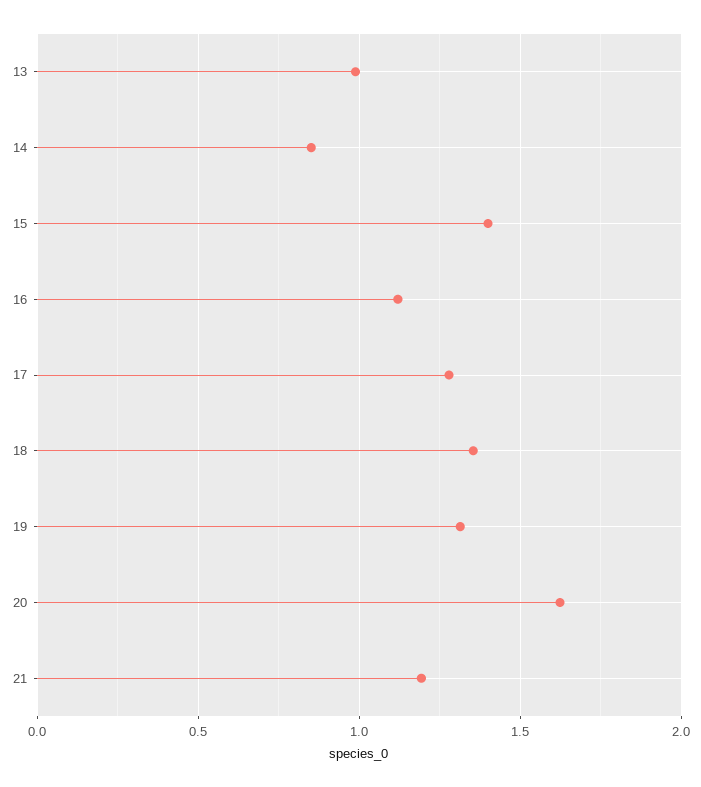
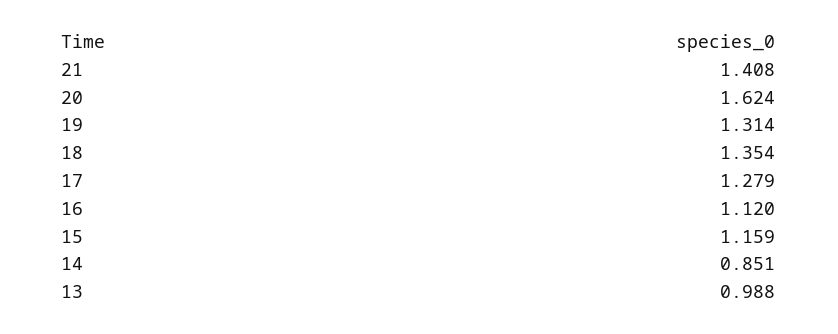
  {
    "13": 0.988,
    "14": 0.851,
-   "15": 1.4,
+   "15": 1.159,
    "16": 1.12,
    "17": 1.279,
    "18": 1.354,
    "19": 1.314,
    "20": 1.624,
-   "21": 1.2
+   "21": 1.408
  }

